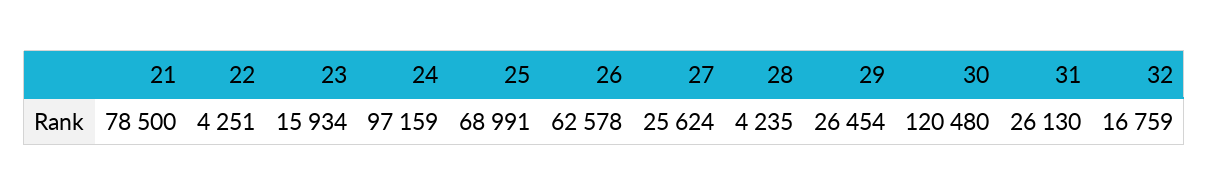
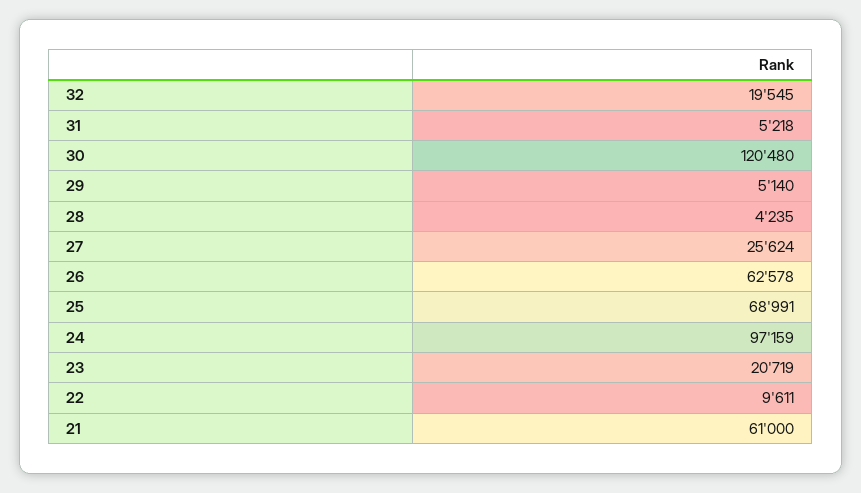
  {
-   "21": 78500,
+   "21": 61000,
-   "22": 4251,
+   "22": 9611,
-   "23": 15934,
+   "23": 20719,
    "24": 97159,
    "25": 68991,
    "26": 62578,
    "27": 25624,
    "28": 4235,
-   "29": 26454,
+   "29": 5140,
    "30": 120480,
-   "31": 26130,
+   "31": 5218,
-   "32": 16759
+   "32": 19545
  }

